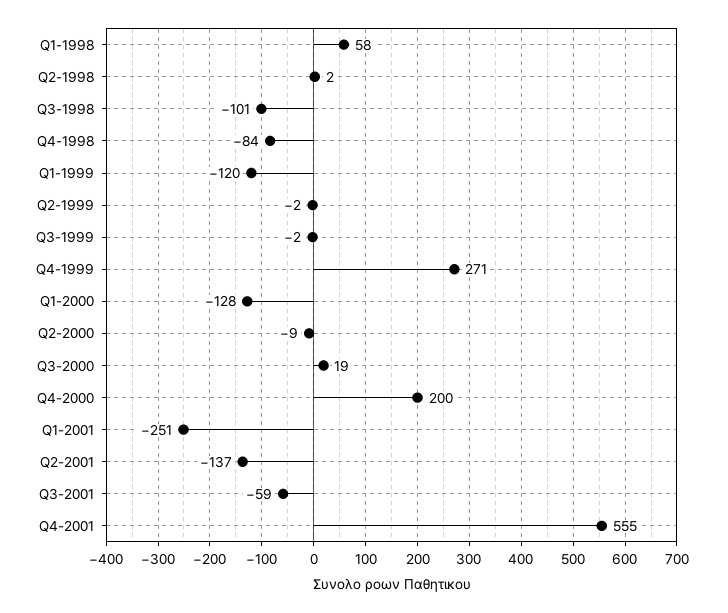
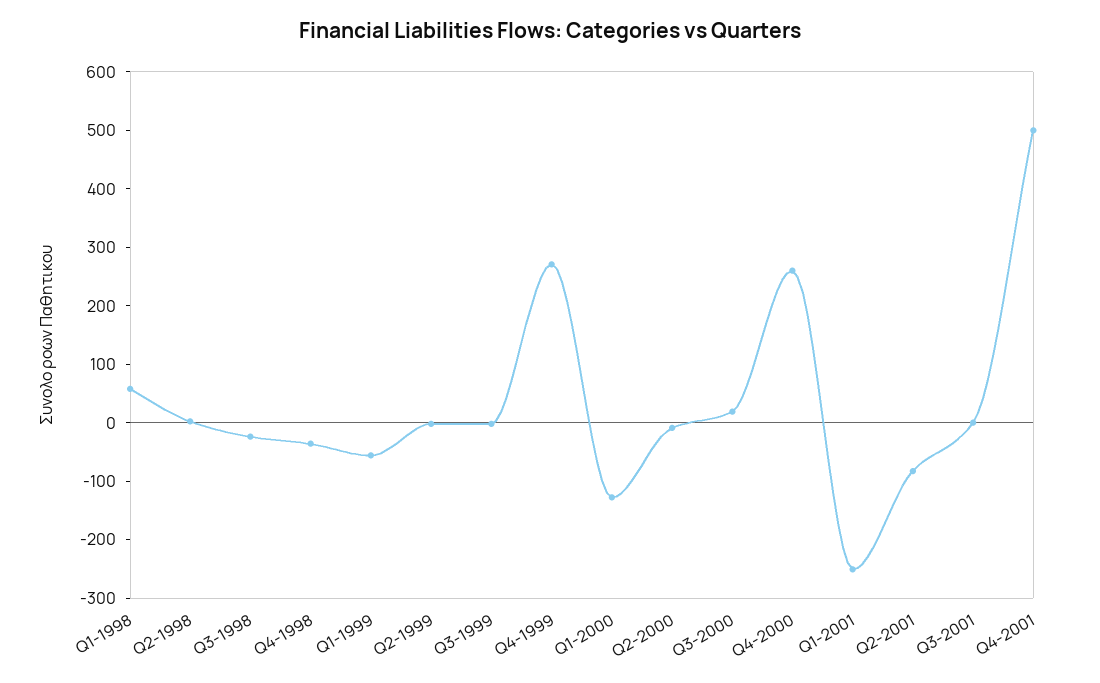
  {
    "Q1-1998": 58,
    "Q2-1998": 2,
-   "Q3-1998": -101,
+   "Q3-1998": -20,
-   "Q4-1998": -84,
+   "Q4-1998": -40,
-   "Q1-1999": -120,
+   "Q1-1999": -60,
    "Q2-1999": -2,
    "Q3-1999": -2,
    "Q4-1999": 271,
    "Q1-2000": -128,
    "Q2-2000": -9,
    "Q3-2000": 19,
-   "Q4-2000": 200,
+   "Q4-2000": 260,
    "Q1-2001": -251,
-   "Q2-2001": -137,
+   "Q2-2001": -80,
-   "Q3-2001": -59,
+   "Q3-2001": 0,
-   "Q4-2001": 555
+   "Q4-2001": 500
  }

